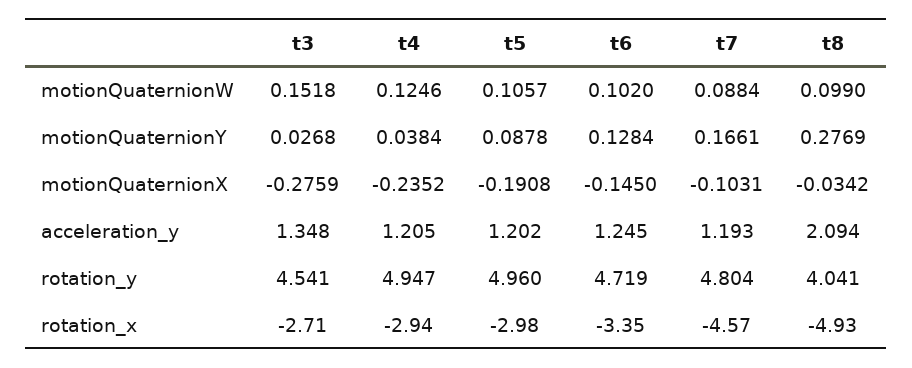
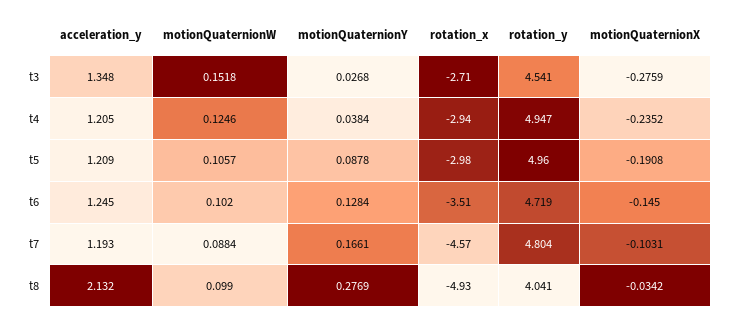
  {
    "t3": {
      "motionQuaternionW": 0.1518,
      "motionQuaternionY": 0.0268,
      "motionQuaternionX": -0.2759,
      "acceleration_y": 1.348,
      "rotation_y": 4.541,
      "rotation_x": -2.71
    },
    "t4": {
      "motionQuaternionW": 0.1246,
      "motionQuaternionY": 0.0384,
      "motionQuaternionX": -0.2352,
      "acceleration_y": 1.205,
      "rotation_y": 4.947,
      "rotation_x": -2.94
    },
    "t5": {
      "motionQuaternionW": 0.1057,
      "motionQuaternionY": 0.0878,
      "motionQuaternionX": -0.1908,
-     "acceleration_y": 1.202,
+     "acceleration_y": 1.209,
      "rotation_y": 4.96,
      "rotation_x": -2.98
    },
    "t6": {
      "motionQuaternionW": 0.102,
      "motionQuaternionY": 0.1284,
      "motionQuaternionX": -0.145,
      "acceleration_y": 1.245,
      "rotation_y": 4.719,
-     "rotation_x": -3.35
+     "rotation_x": -3.51
    },
    "t7": {
      "motionQuaternionW": 0.0884,
      "motionQuaternionY": 0.1661,
      "motionQuaternionX": -0.1031,
      "acceleration_y": 1.193,
      "rotation_y": 4.804,
      "rotation_x": -4.57
    },
    "t8": {
      "motionQuaternionW": 0.099,
      "motionQuaternionY": 0.2769,
      "motionQuaternionX": -0.0342,
-     "acceleration_y": 2.094,
+     "acceleration_y": 2.132,
      "rotation_y": 4.041,
      "rotation_x": -4.93
    }
  }

